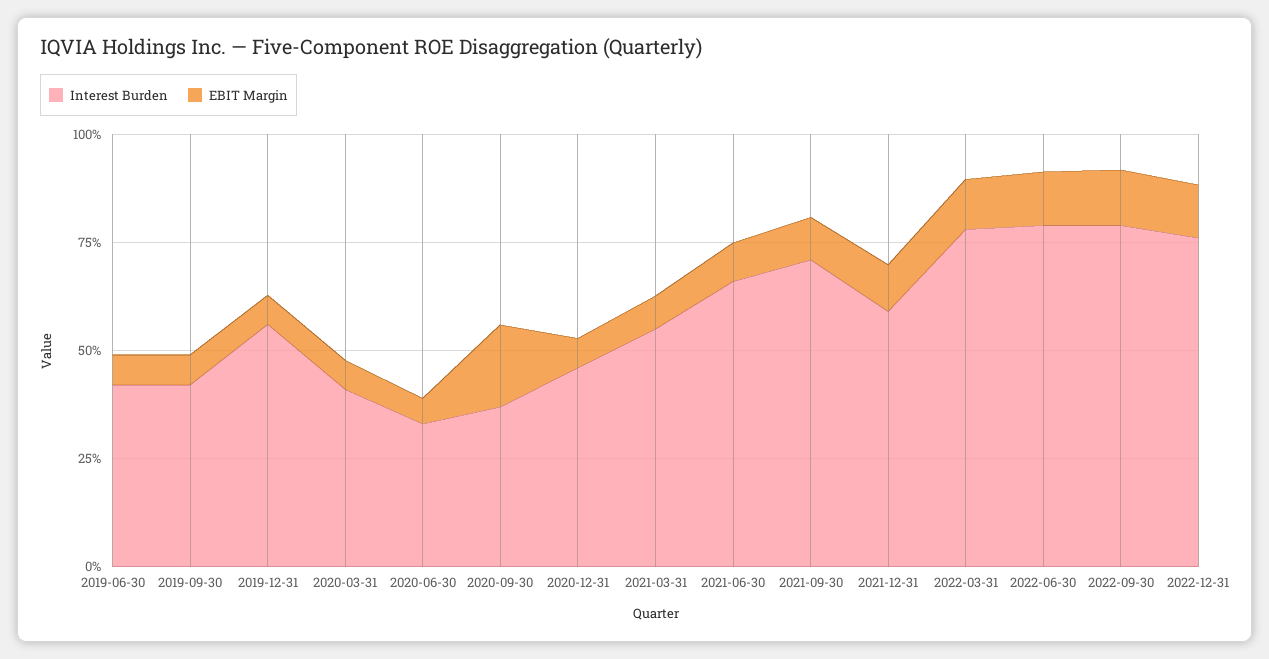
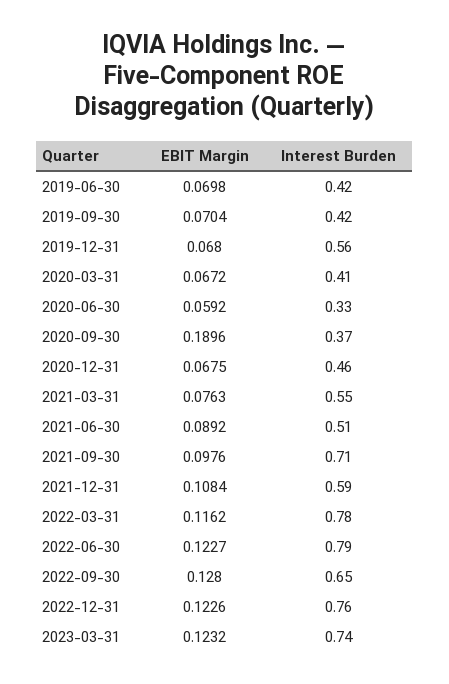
  {
    "Interest Burden": {
      "2019-06-30": 0.42,
      "2019-09-30": 0.42,
      "2019-12-31": 0.56,
      "2020-03-31": 0.41,
      "2020-06-30": 0.33,
      "2020-09-30": 0.37,
      "2020-12-31": 0.46,
      "2021-03-31": 0.55,
-     "2021-06-30": 0.65,
+     "2021-06-30": 0.51,
      "2021-09-30": 0.71,
      "2021-12-31": 0.59,
      "2022-03-31": 0.78,
      "2022-06-30": 0.79,
-     "2022-09-30": 0.8,
+     "2022-09-30": 0.65,
-     "2022-12-31": 0.76
+     "2022-12-31": 0.76,
+     "2023-03-31": 0.74
    },
    "EBIT Margin": {
      "2019-06-30": 0.0698,
      "2019-09-30": 0.0704,
      "2019-12-31": 0.068,
      "2020-03-31": 0.0672,
      "2020-06-30": 0.0592,
      "2020-09-30": 0.1896,
      "2020-12-31": 0.0675,
      "2021-03-31": 0.0763,
      "2021-06-30": 0.0892,
      "2021-09-30": 0.0976,
      "2021-12-31": 0.1084,
      "2022-03-31": 0.1162,
      "2022-06-30": 0.1227,
      "2022-09-30": 0.128,
-     "2022-12-31": 0.1226
+     "2022-12-31": 0.1226,
+     "2023-03-31": 0.1232
    }
  }

